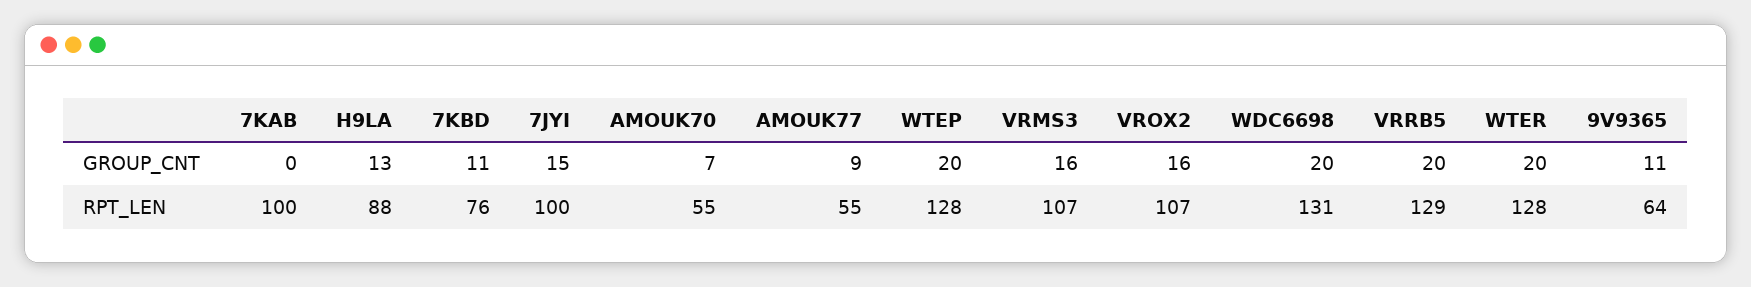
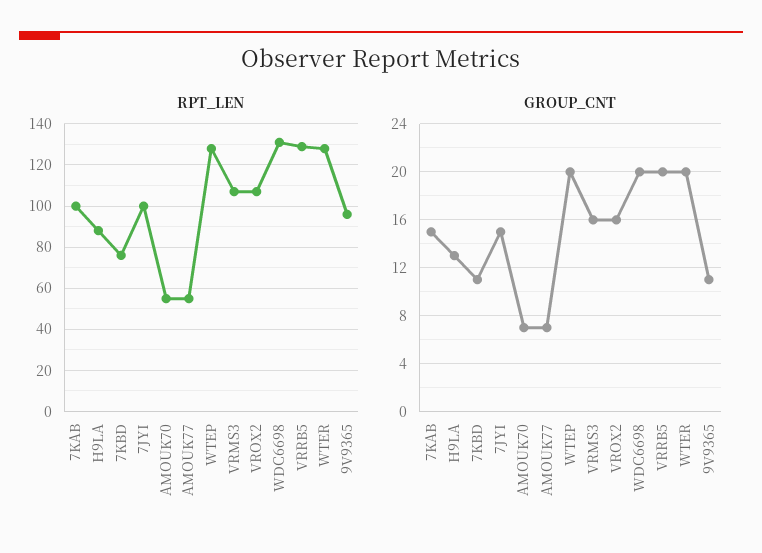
  {
    "GROUP_CNT": {
-     "7KAB": 0,
+     "7KAB": 15,
      "H9LA": 13,
      "7KBD": 11,
      "7JYI": 15,
      "AMOUK70": 7,
-     "AMOUK77": 9,
+     "AMOUK77": 7,
      "WTEP": 20,
      "VRMS3": 16,
      "VROX2": 16,
      "WDC6698": 20,
      "VRRB5": 20,
      "WTER": 20,
      "9V9365": 11
    },
    "RPT_LEN": {
      "7KAB": 100,
      "H9LA": 88,
      "7KBD": 76,
      "7JYI": 100,
      "AMOUK70": 55,
      "AMOUK77": 55,
      "WTEP": 128,
      "VRMS3": 107,
      "VROX2": 107,
      "WDC6698": 131,
      "VRRB5": 129,
      "WTER": 128,
-     "9V9365": 64
+     "9V9365": 95
    }
  }

